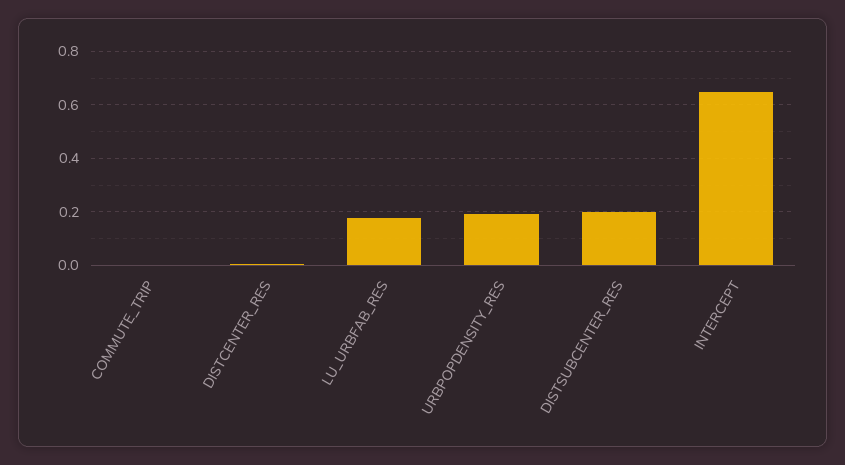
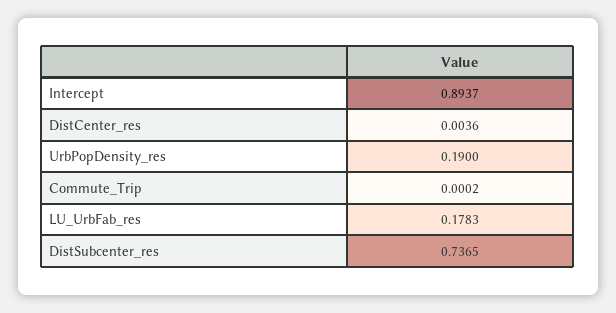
  {
    "COMMUTE_TRIP": 0.0002,
    "DISTCENTER_RES": 0.0036,
    "LU_URBFAB_RES": 0.1783,
    "URBPOPDENSITY_RES": 0.19,
-   "DISTSUBCENTER_RES": 0.2,
+   "DISTSUBCENTER_RES": 0.7365,
-   "INTERCEPT": 0.65
+   "INTERCEPT": 0.8937
  }

